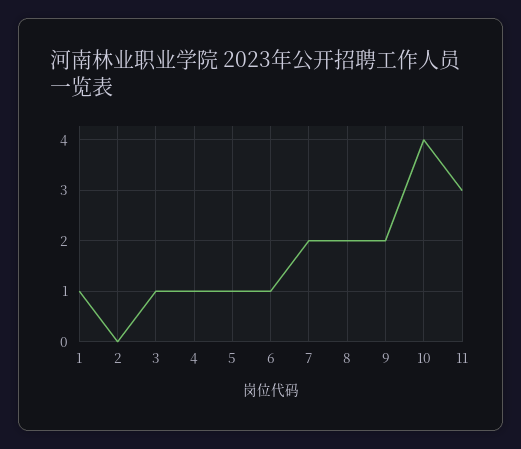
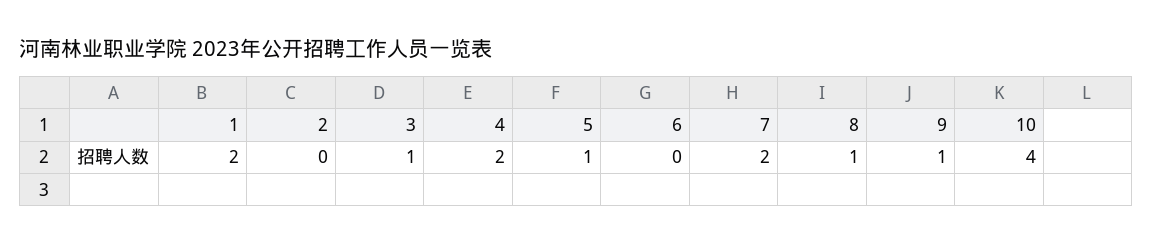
  {
-   "1": 1,
+   "1": 2,
    "2": 0,
    "3": 1,
-   "4": 1,
+   "4": 2,
    "5": 1,
-   "6": 1,
+   "6": 0,
    "7": 2,
-   "8": 2,
+   "8": 1,
-   "9": 2,
+   "9": 1,
-   "10": 4,
+   "10": 4
-   "11": 3
  }

